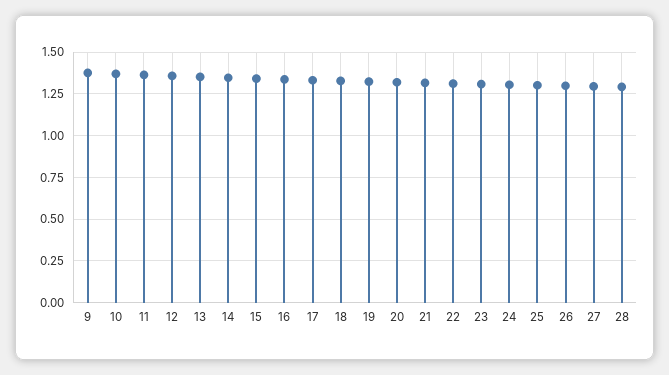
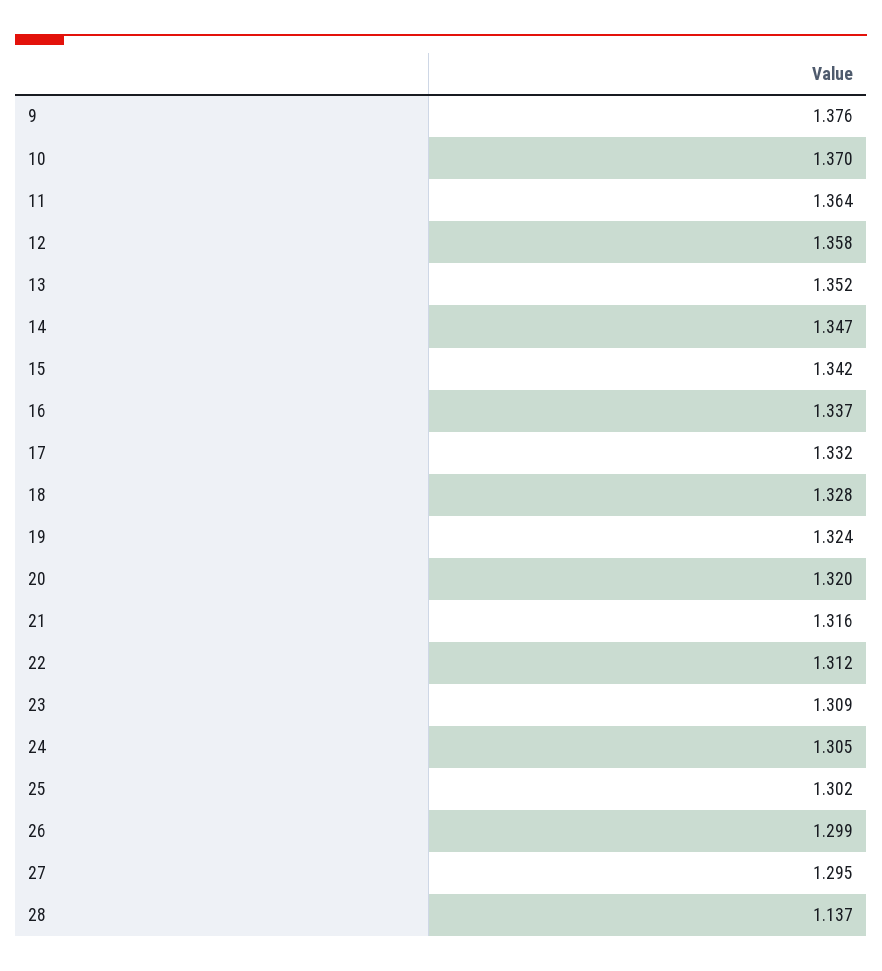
  {
    "9": 1.376,
    "10": 1.37,
    "11": 1.364,
    "12": 1.358,
    "13": 1.352,
    "14": 1.347,
    "15": 1.342,
    "16": 1.337,
    "17": 1.332,
    "18": 1.328,
    "19": 1.324,
    "20": 1.32,
    "21": 1.316,
    "22": 1.312,
    "23": 1.309,
    "24": 1.305,
    "25": 1.302,
    "26": 1.299,
    "27": 1.295,
-   "28": 1.3
+   "28": 1.137
  }

